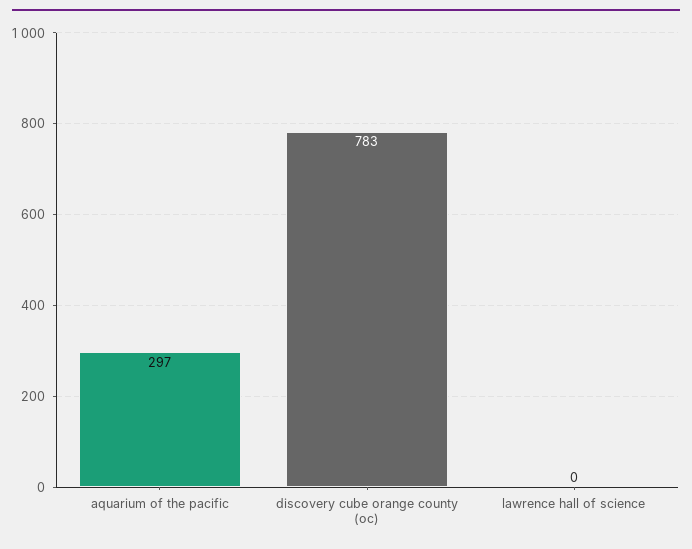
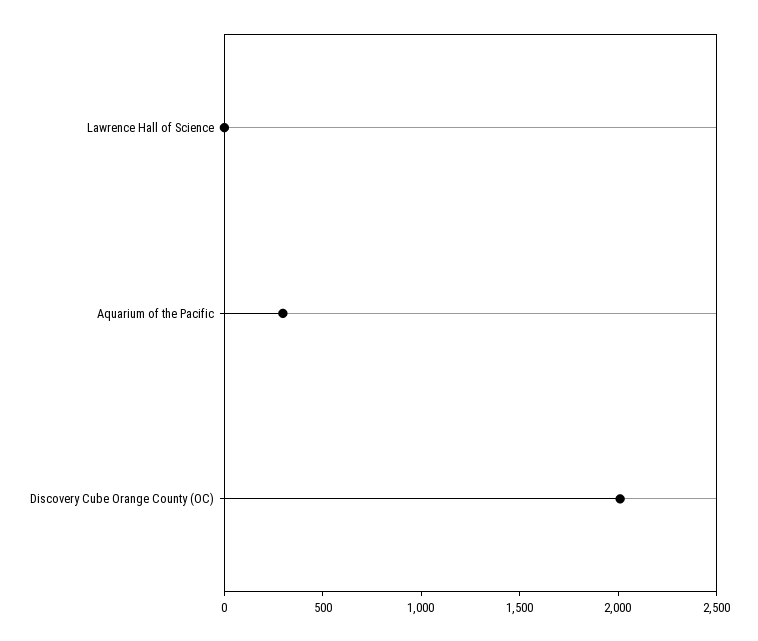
  {
    "aquarium of the pacific": 297,
-   "discovery cube orange county (oc)": 783,
+   "discovery cube orange county (oc)": 2000,
    "lawrence hall of science": 0
  }

